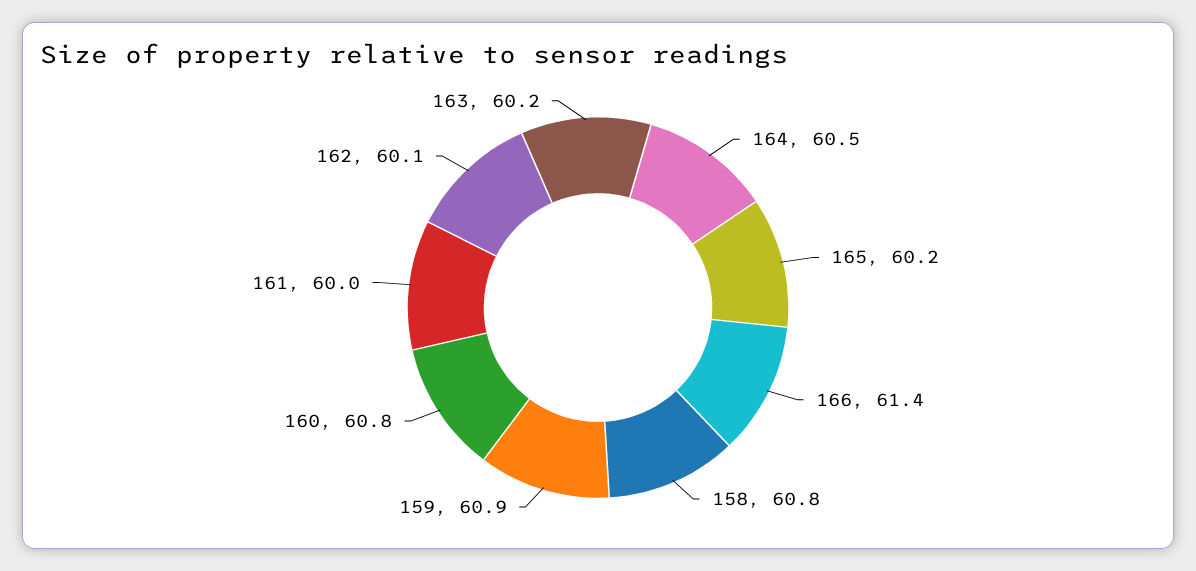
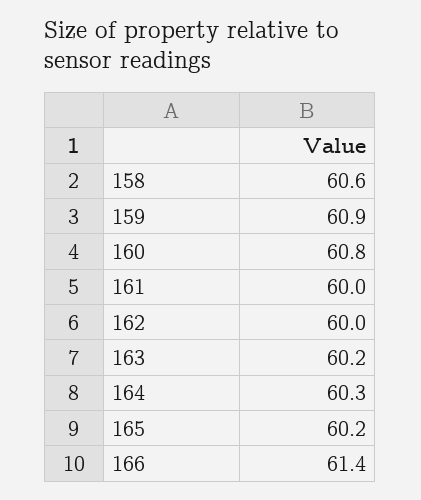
  {
-   "164": 60.5,
+   "164": 60.3,
    "165": 60.2,
    "166": 61.4,
-   "158": 60.8,
+   "158": 60.6,
    "159": 60.9,
    "160": 60.8,
    "161": 60,
-   "162": 60.1,
+   "162": 60,
    "163": 60.2
  }

